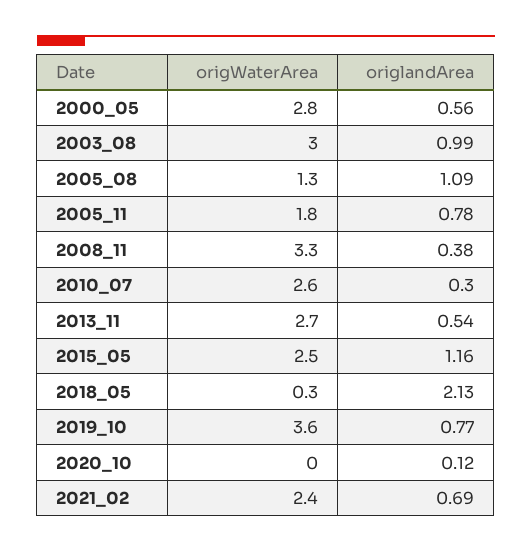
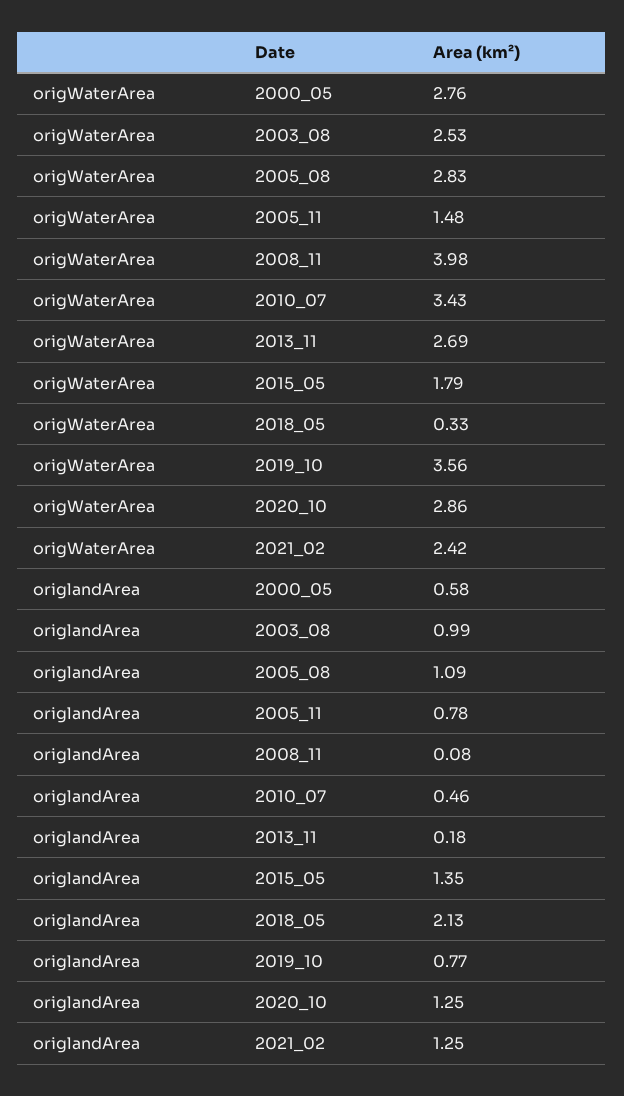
  {
    "origWaterArea": {
      "2000_05": 2.76,
-     "2003_08": 3,
+     "2003_08": 2.53,
-     "2005_08": 1.3,
+     "2005_08": 2.83,
-     "2005_11": 1.8,
+     "2005_11": 1.48,
-     "2008_11": 3.3,
+     "2008_11": 3.98,
-     "2010_07": 2.6,
+     "2010_07": 3.43,
      "2013_11": 2.69,
-     "2015_05": 2.5,
+     "2015_05": 1.79,
      "2018_05": 0.33,
      "2019_10": 3.56,
-     "2020_10": 0,
+     "2020_10": 2.86,
      "2021_02": 2.42
    },
    "origlandArea": {
-     "2000_05": 0.56,
+     "2000_05": 0.58,
      "2003_08": 0.99,
      "2005_08": 1.09,
      "2005_11": 0.78,
-     "2008_11": 0.38,
+     "2008_11": 0.08,
-     "2010_07": 0.3,
+     "2010_07": 0.46,
-     "2013_11": 0.54,
+     "2013_11": 0.18,
-     "2015_05": 1.16,
+     "2015_05": 1.35,
      "2018_05": 2.13,
      "2019_10": 0.77,
-     "2020_10": 0.12,
+     "2020_10": 1.25,
-     "2021_02": 0.69
+     "2021_02": 1.25
    }
  }

